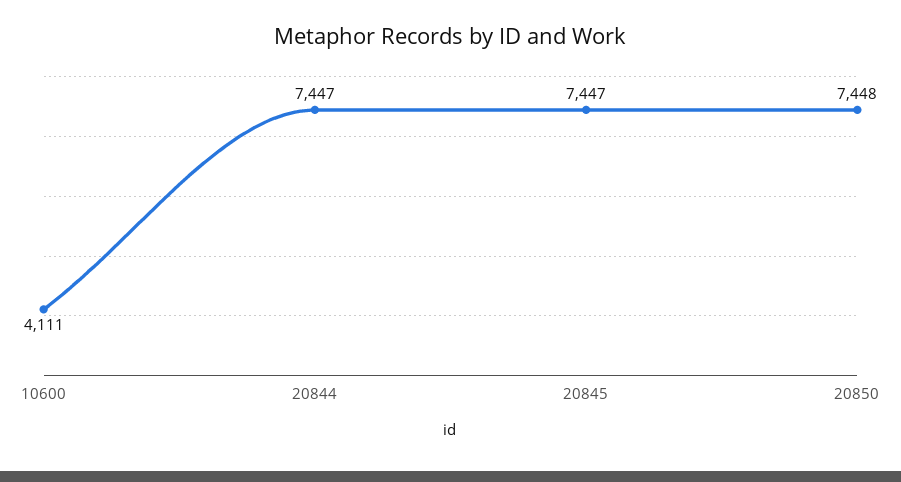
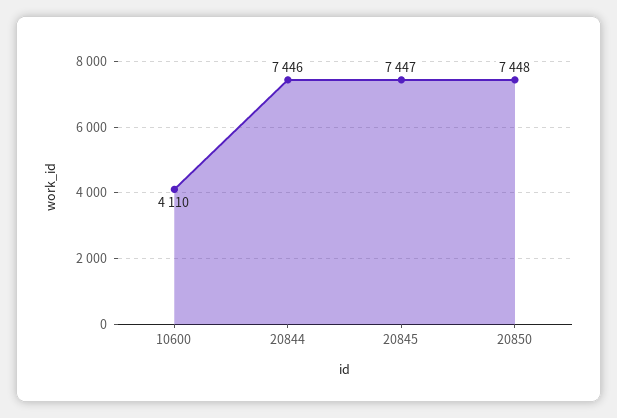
  {
-   "10600": 4111,
+   "10600": 4110,
-   "20844": 7447,
+   "20844": 7446,
    "20845": 7447,
    "20850": 7448
  }

